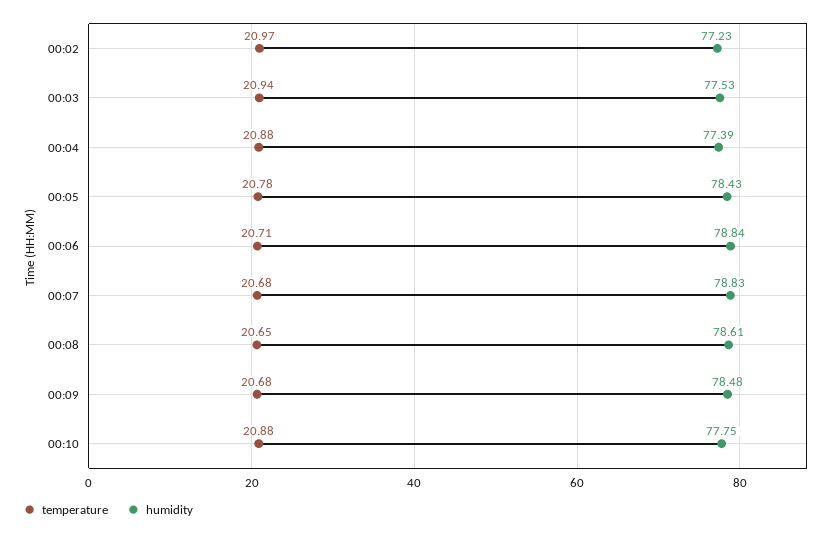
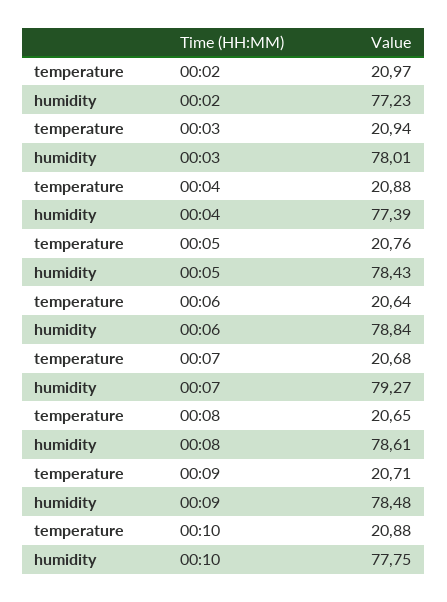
  {
    "temperature": {
      "00:02": 20.97,
      "00:03": 20.94,
      "00:04": 20.88,
-     "00:05": 20.78,
+     "00:05": 20.76,
-     "00:06": 20.71,
+     "00:06": 20.64,
      "00:07": 20.68,
      "00:08": 20.65,
-     "00:09": 20.68,
+     "00:09": 20.71,
      "00:10": 20.88
    },
    "humidity": {
      "00:02": 77.23,
-     "00:03": 77.53,
+     "00:03": 78.01,
      "00:04": 77.39,
      "00:05": 78.43,
      "00:06": 78.84,
-     "00:07": 78.83,
+     "00:07": 79.27,
      "00:08": 78.61,
      "00:09": 78.48,
      "00:10": 77.75
    }
  }

